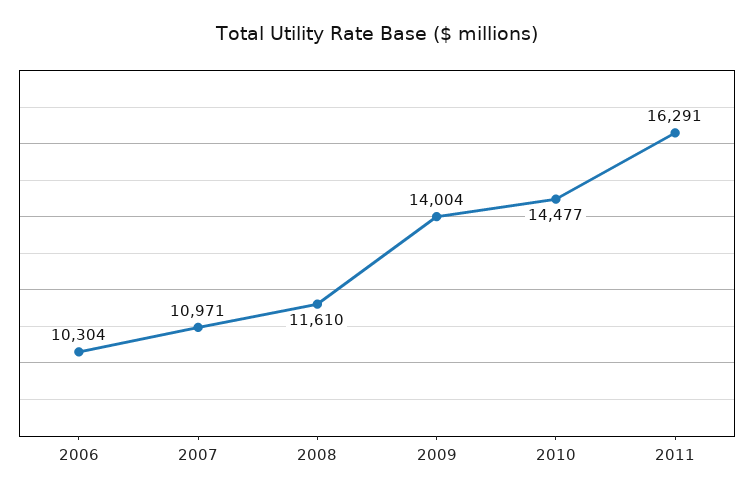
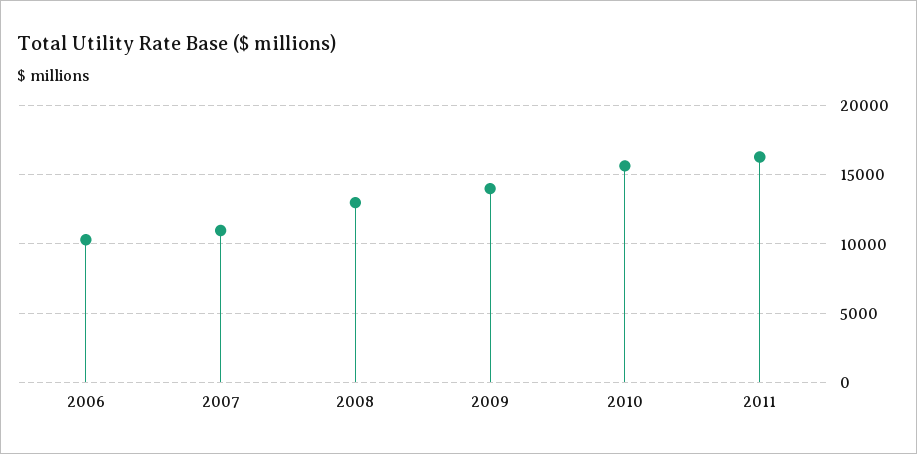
  {
    "2006": 10304,
    "2007": 10971,
-   "2008": 11610,
+   "2008": 13000,
    "2009": 14004,
-   "2010": 14477,
+   "2010": 15500,
    "2011": 16291
  }

